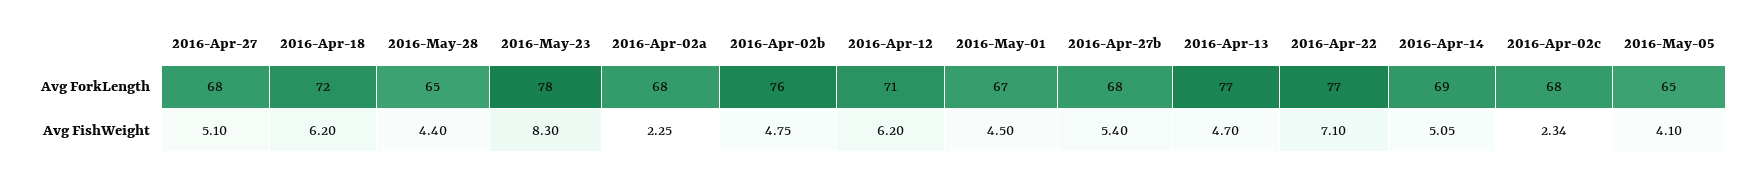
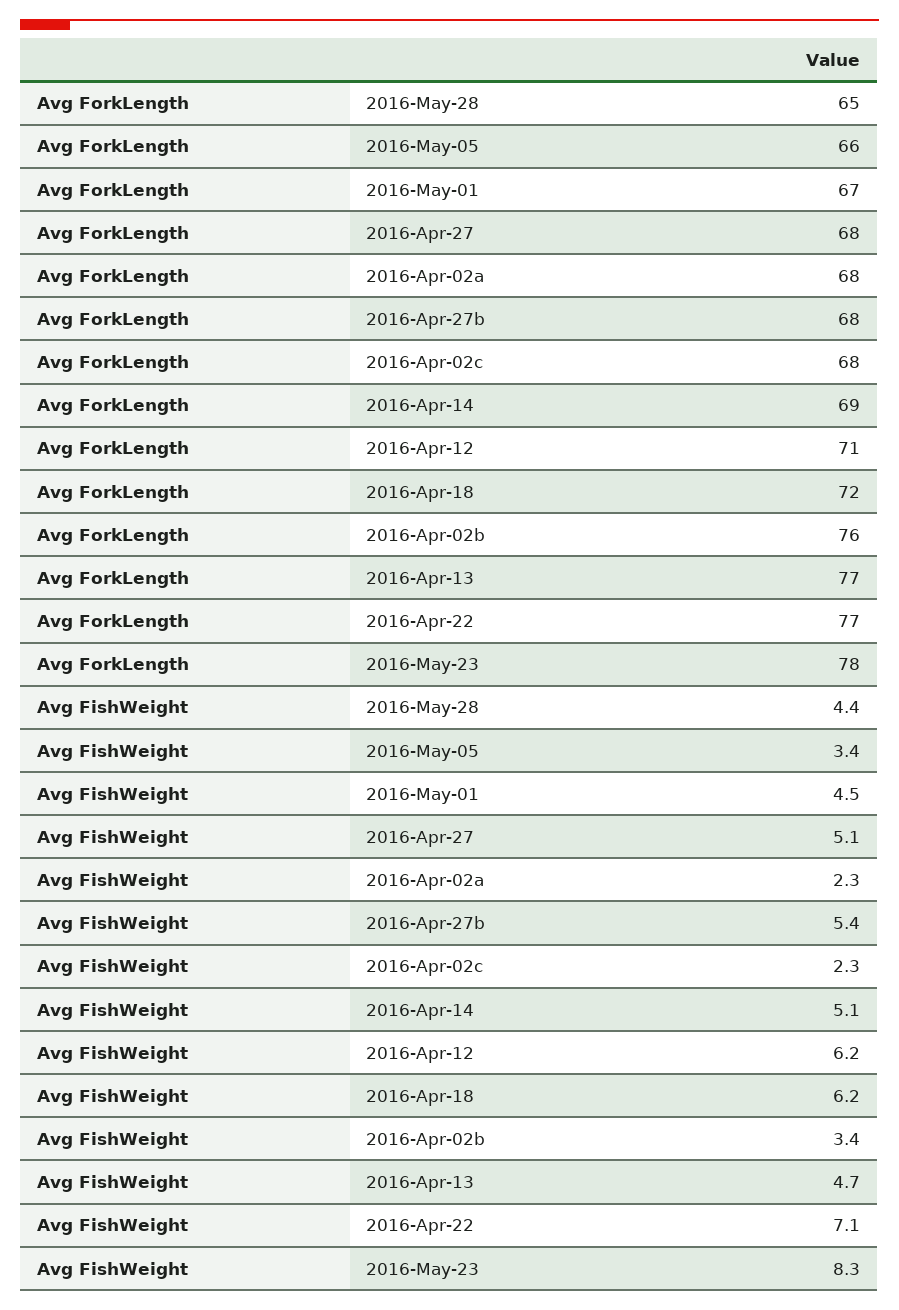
  {
    "2016-Apr-27": {
      "Avg ForkLength": 68,
      "Avg FishWeight": 5.1
    },
    "2016-Apr-18": {
      "Avg ForkLength": 72,
      "Avg FishWeight": 6.2
    },
    "2016-May-28": {
      "Avg ForkLength": 65,
      "Avg FishWeight": 4.4
    },
    "2016-May-23": {
      "Avg ForkLength": 78,
      "Avg FishWeight": 8.3
    },
    "2016-Apr-02a": {
      "Avg ForkLength": 68,
      "Avg FishWeight": 2.25
    },
    "2016-Apr-02b": {
      "Avg ForkLength": 76,
-     "Avg FishWeight": 4.75
+     "Avg FishWeight": 3.4
    },
    "2016-Apr-12": {
      "Avg ForkLength": 71,
      "Avg FishWeight": 6.2
    },
    "2016-May-01": {
      "Avg ForkLength": 67,
      "Avg FishWeight": 4.5
    },
    "2016-Apr-27b": {
      "Avg ForkLength": 68,
      "Avg FishWeight": 5.4
    },
    "2016-Apr-13": {
      "Avg ForkLength": 77,
      "Avg FishWeight": 4.7
    },
    "2016-Apr-22": {
      "Avg ForkLength": 77,
      "Avg FishWeight": 7.1
    },
    "2016-Apr-14": {
      "Avg ForkLength": 69,
      "Avg FishWeight": 5.05
    },
    "2016-Apr-02c": {
      "Avg ForkLength": 68,
      "Avg FishWeight": 2.34
    },
    "2016-May-05": {
-     "Avg ForkLength": 65,
+     "Avg ForkLength": 66,
-     "Avg FishWeight": 4.1
+     "Avg FishWeight": 3.4
    }
  }

